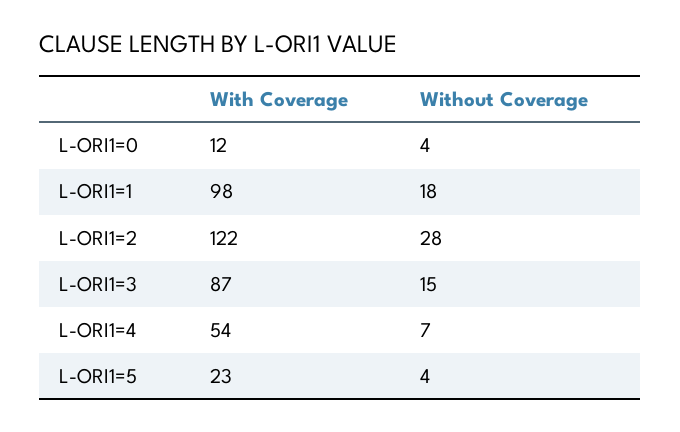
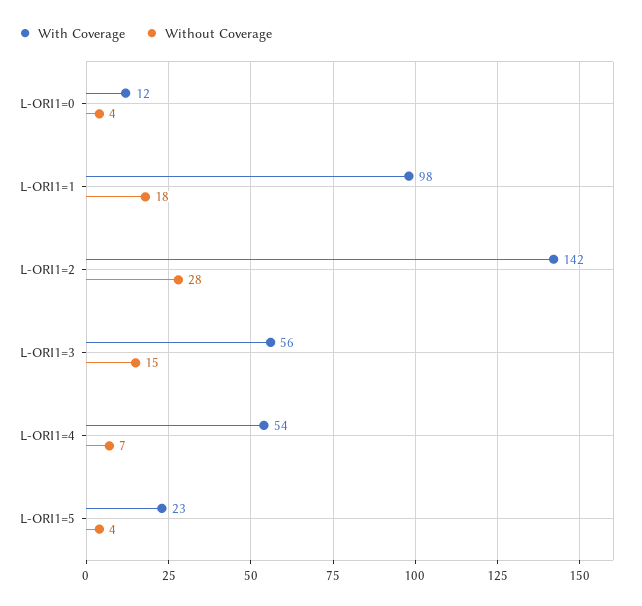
  {
    "With Coverage": {
      "L-ORI1=0": 12,
      "L-ORI1=1": 98,
-     "L-ORI1=2": 122,
+     "L-ORI1=2": 142,
-     "L-ORI1=3": 87,
+     "L-ORI1=3": 56,
      "L-ORI1=4": 54,
      "L-ORI1=5": 23
    },
    "Without Coverage": {
      "L-ORI1=0": 4,
      "L-ORI1=1": 18,
      "L-ORI1=2": 28,
      "L-ORI1=3": 15,
      "L-ORI1=4": 7,
      "L-ORI1=5": 4
    }
  }

